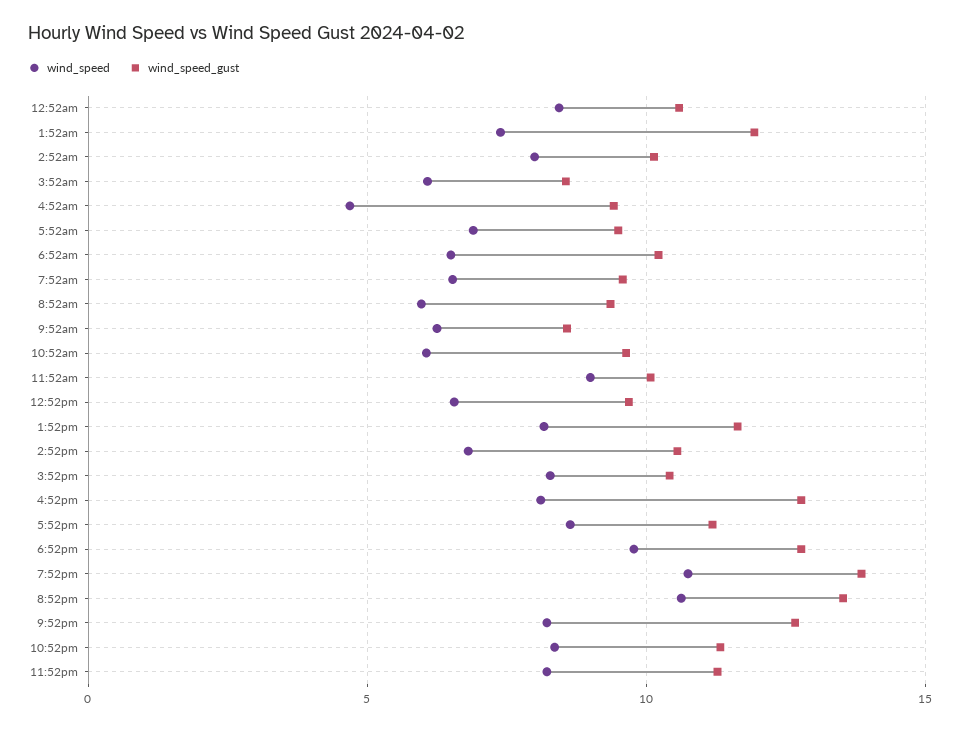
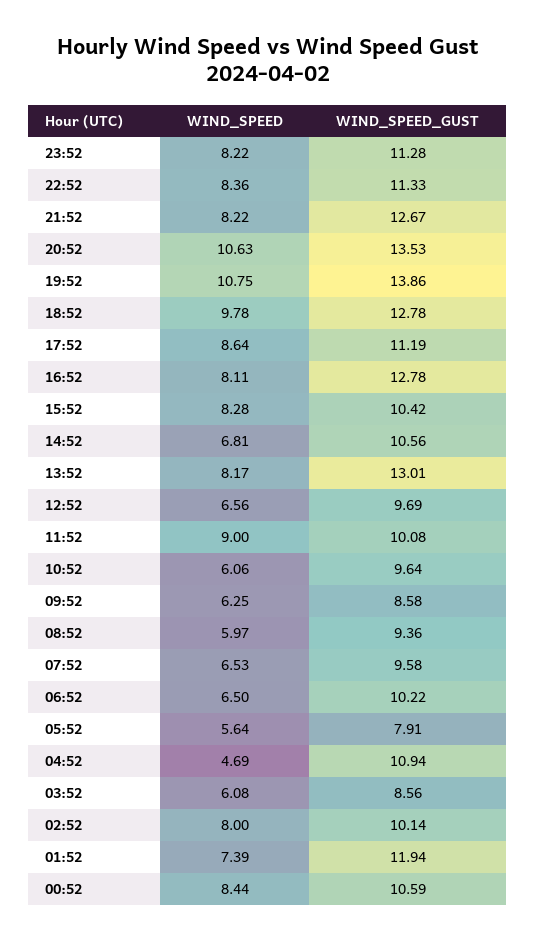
  {
    "wind_speed": {
      "12:52am": 8.44,
      "1:52am": 7.39,
      "2:52am": 8,
      "3:52am": 6.08,
      "4:52am": 4.69,
-     "5:52am": 7,
+     "5:52am": 5.64,
      "6:52am": 6.5,
      "7:52am": 6.53,
      "8:52am": 5.97,
      "9:52am": 6.25,
      "10:52am": 6.06,
      "11:52am": 9,
      "12:52pm": 6.56,
      "1:52pm": 8.17,
      "2:52pm": 6.81,
      "3:52pm": 8.28,
      "4:52pm": 8.11,
      "5:52pm": 8.64,
      "6:52pm": 9.78,
      "7:52pm": 10.75,
      "8:52pm": 10.63,
      "9:52pm": 8.22,
      "10:52pm": 8.36,
      "11:52pm": 8.22
    },
    "wind_speed_gust": {
      "12:52am": 10.59,
      "1:52am": 11.94,
      "2:52am": 10.14,
      "3:52am": 8.56,
-     "4:52am": 9.5,
+     "4:52am": 10.94,
-     "5:52am": 9.5,
+     "5:52am": 7.91,
      "6:52am": 10.22,
      "7:52am": 9.58,
      "8:52am": 9.36,
      "9:52am": 8.58,
      "10:52am": 9.64,
      "11:52am": 10.08,
      "12:52pm": 9.69,
-     "1:52pm": 11.5,
+     "1:52pm": 13.01,
      "2:52pm": 10.56,
      "3:52pm": 10.42,
      "4:52pm": 12.78,
      "5:52pm": 11.19,
      "6:52pm": 12.78,
      "7:52pm": 13.86,
      "8:52pm": 13.53,
      "9:52pm": 12.67,
      "10:52pm": 11.33,
      "11:52pm": 11.28
    }
  }

